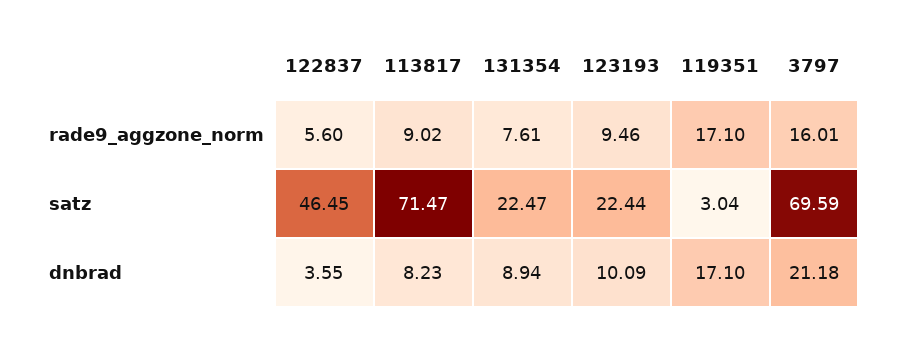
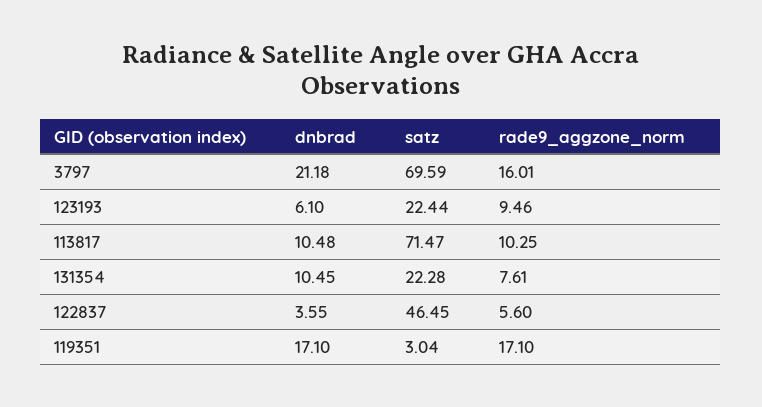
  {
    "122837": {
      "rade9_aggzone_norm": 5.6,
      "satz": 46.45,
      "dnbrad": 3.55
    },
    "113817": {
-     "rade9_aggzone_norm": 9.02,
+     "rade9_aggzone_norm": 10.25,
      "satz": 71.47,
-     "dnbrad": 8.23
+     "dnbrad": 10.48
    },
    "131354": {
      "rade9_aggzone_norm": 7.61,
-     "satz": 22.47,
+     "satz": 22.28,
-     "dnbrad": 8.94
+     "dnbrad": 10.45
    },
    "123193": {
      "rade9_aggzone_norm": 9.46,
      "satz": 22.44,
-     "dnbrad": 10.09
+     "dnbrad": 6.1
    },
    "119351": {
      "rade9_aggzone_norm": 17.1,
      "satz": 3.04,
      "dnbrad": 17.1
    },
    "3797": {
      "rade9_aggzone_norm": 16.01,
      "satz": 69.59,
      "dnbrad": 21.18
    }
  }

